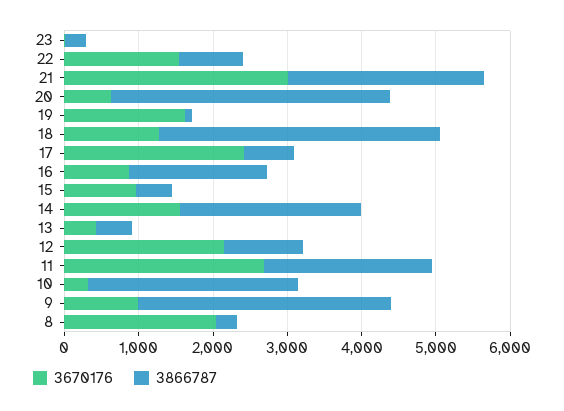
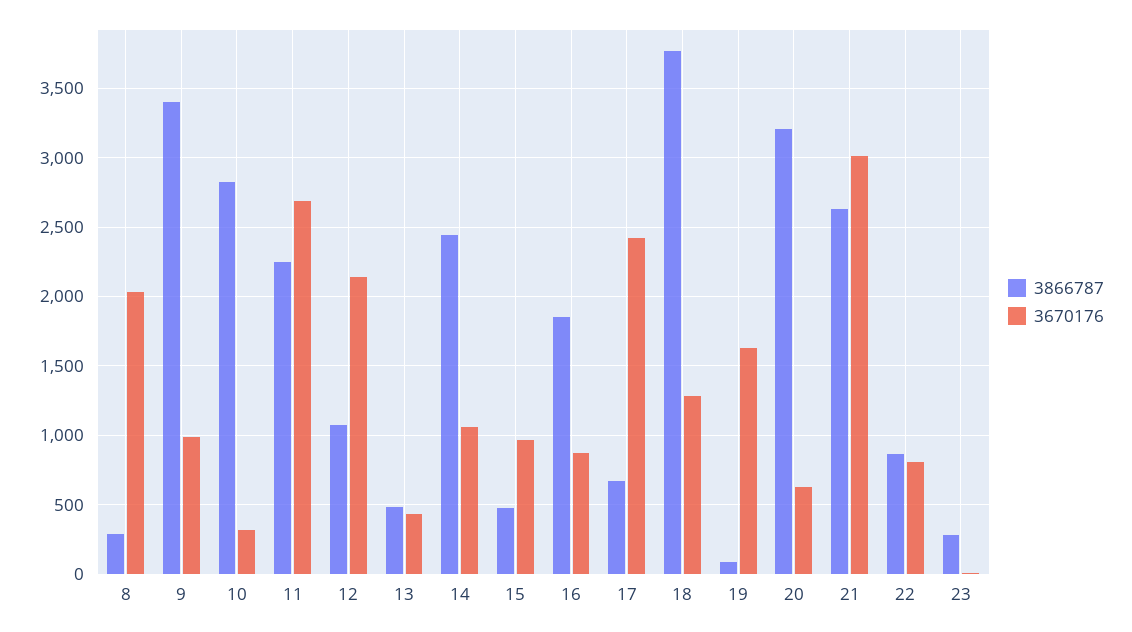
  {
    "3670176": {
      "23": 0,
-     "22": 1600,
+     "22": 800,
      "21": 3000,
      "20": 650,
      "19": 1650,
      "18": 1300,
      "17": 2400,
      "16": 900,
      "15": 950,
-     "14": 1600,
+     "14": 1050,
      "13": 450,
      "12": 2150,
      "11": 2700,
      "10": 300,
      "9": 1000,
      "8": 2050
    },
    "3866787": {
      "23": 300,
      "22": 850,
      "21": 2650,
-     "20": 3800,
+     "20": 3200,
      "19": 100,
      "18": 3750,
      "17": 650,
      "16": 1850,
      "15": 500,
      "14": 2450,
      "13": 500,
      "12": 1050,
      "11": 2250,
      "10": 2850,
      "9": 3400,
      "8": 300
    }
  }

